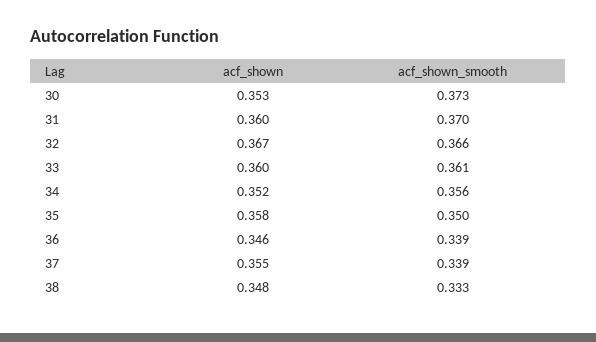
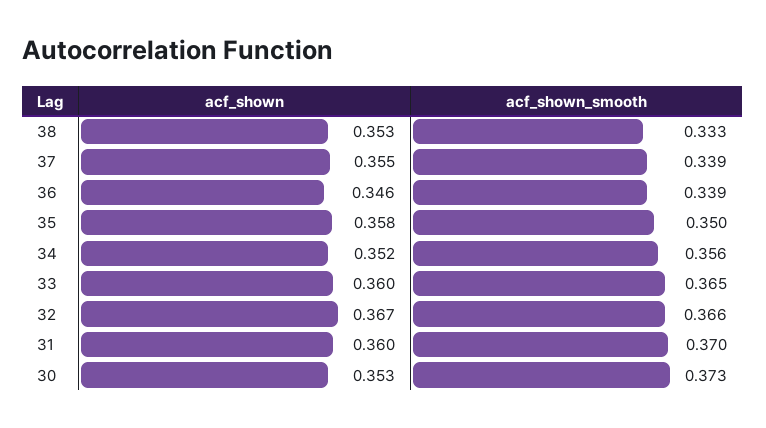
  {
    "acf_shown": {
      "30": 0.353,
      "31": 0.36,
      "32": 0.367,
      "33": 0.36,
      "34": 0.352,
      "35": 0.358,
      "36": 0.346,
      "37": 0.355,
-     "38": 0.348
+     "38": 0.353
    },
    "acf_shown_smooth": {
      "30": 0.373,
      "31": 0.37,
      "32": 0.366,
-     "33": 0.361,
+     "33": 0.365,
      "34": 0.356,
      "35": 0.35,
      "36": 0.339,
      "37": 0.339,
      "38": 0.333
    }
  }

